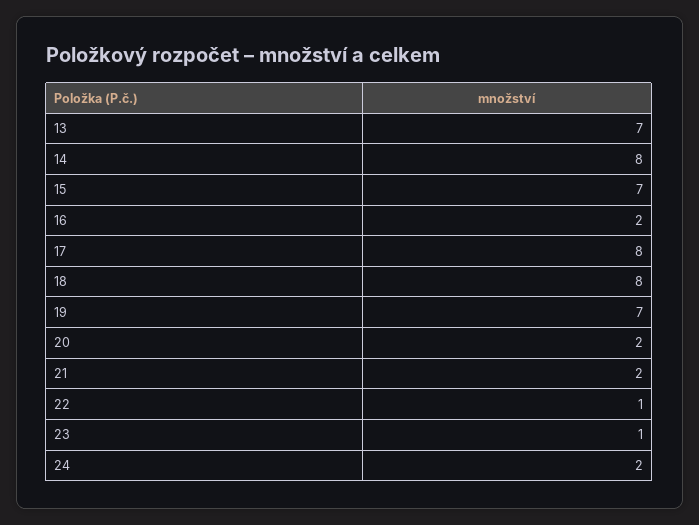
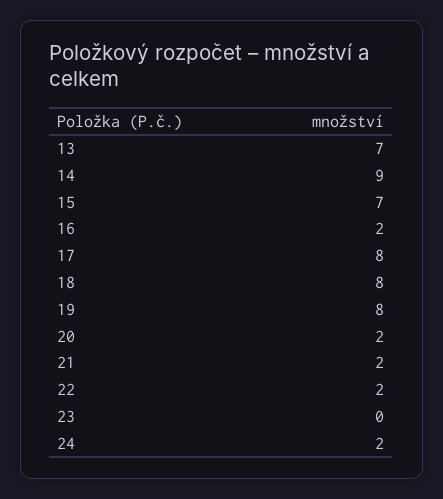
  {
    "13": 7,
-   "14": 8,
+   "14": 9,
    "15": 7,
    "16": 2,
    "17": 8,
    "18": 8,
-   "19": 7,
+   "19": 8,
    "20": 2,
    "21": 2,
-   "22": 1,
+   "22": 2,
-   "23": 1,
+   "23": 0,
    "24": 2
  }

